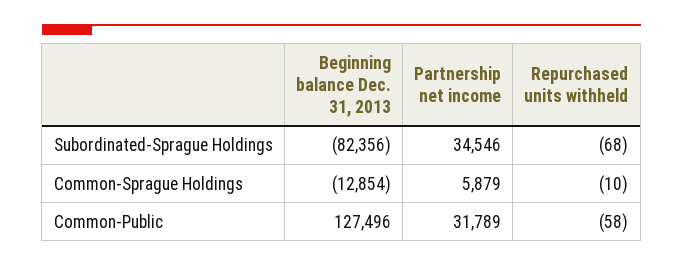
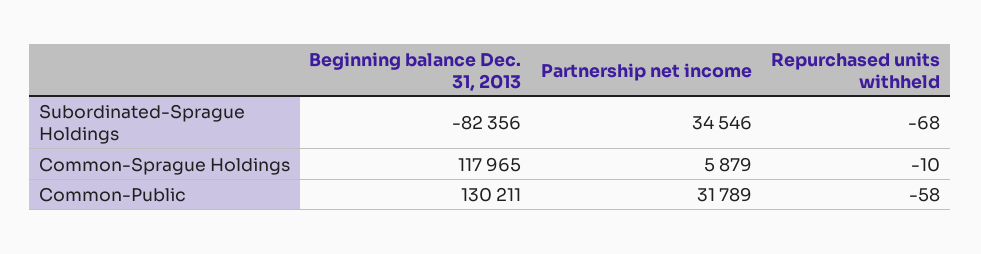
  {
    "Beginning balance Dec. 31, 2013": {
      "Subordinated-Sprague Holdings": -82356,
-     "Common-Sprague Holdings": -12854,
+     "Common-Sprague Holdings": 117965,
-     "Common-Public": 127496
+     "Common-Public": 130211
    },
    "Partnership net income": {
      "Subordinated-Sprague Holdings": 34546,
      "Common-Sprague Holdings": 5879,
      "Common-Public": 31789
    },
    "Repurchased units withheld": {
      "Subordinated-Sprague Holdings": -68,
      "Common-Sprague Holdings": -10,
      "Common-Public": -58
    }
  }

